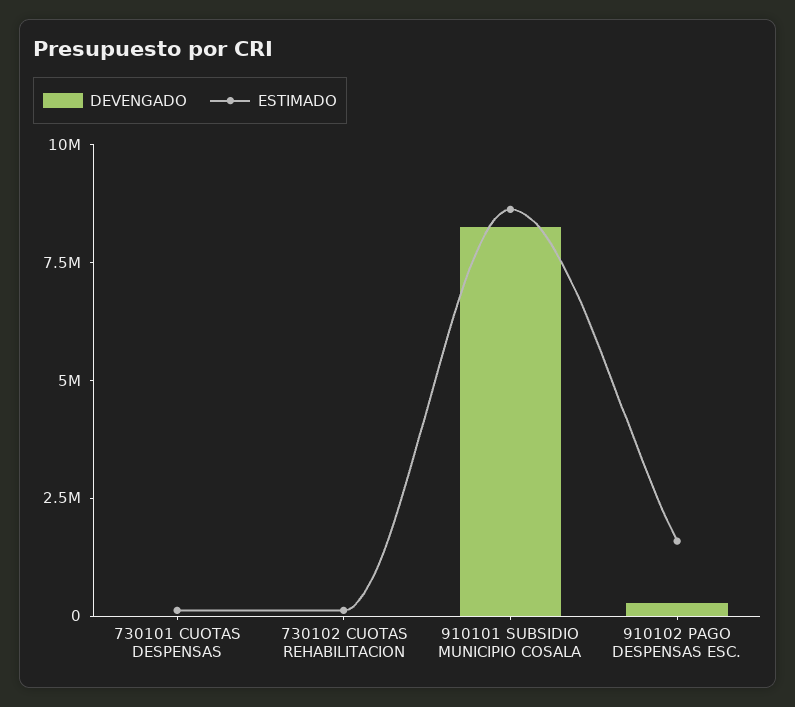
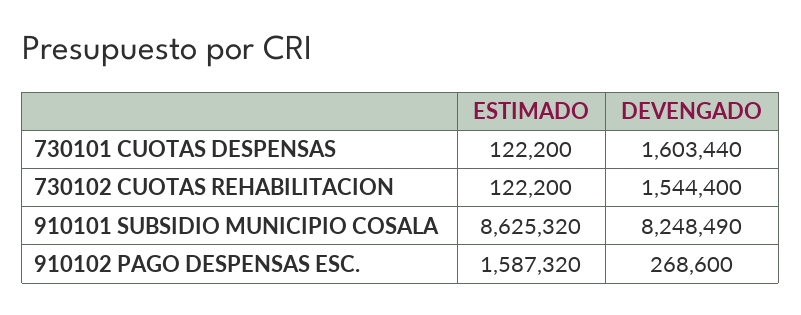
  {
    "DEVENGADO": {
-     "730101 CUOTAS DESPENSAS": 0,
+     "730101 CUOTAS DESPENSAS": 1603440,
-     "730102 CUOTAS REHABILITACION": 0,
+     "730102 CUOTAS REHABILITACION": 1544400,
      "910101 SUBSIDIO MUNICIPIO COSALA": 8248490,
      "910102 PAGO DESPENSAS ESC.": 268600
    },
    "ESTIMADO": {
      "730101 CUOTAS DESPENSAS": 122200,
      "730102 CUOTAS REHABILITACION": 122200,
      "910101 SUBSIDIO MUNICIPIO COSALA": 8625320,
      "910102 PAGO DESPENSAS ESC.": 1587320
    }
  }

